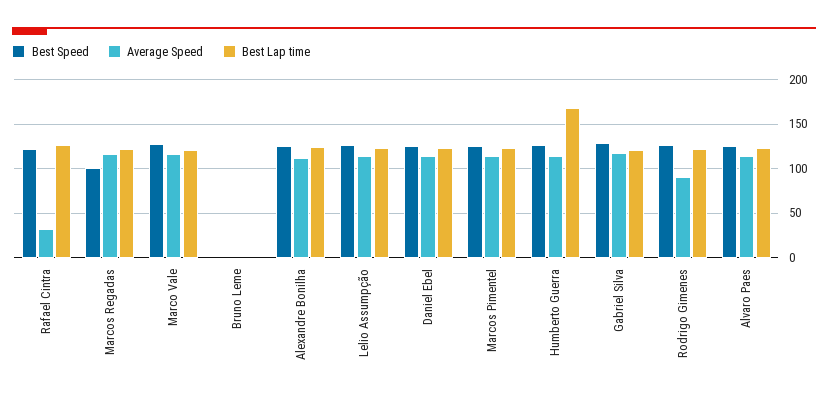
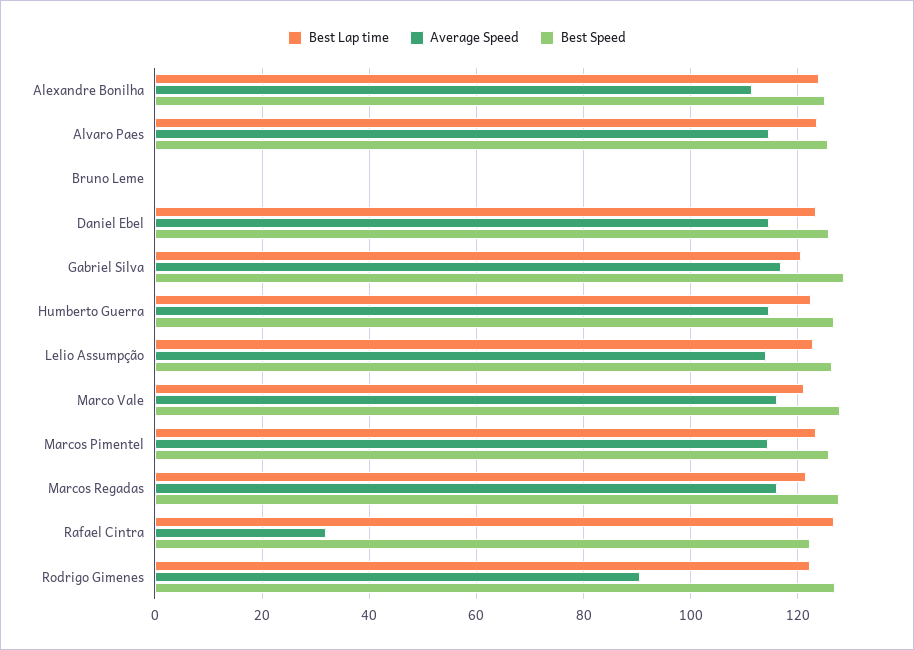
  {
    "Best Speed": {
      "Rafael Cintra": 122,
-     "Marcos Regadas": 100,
+     "Marcos Regadas": 128,
      "Marco Vale": 128,
      "Bruno Leme": 0,
      "Alexandre Bonilha": 126,
      "Lelio Assumpção": 126,
      "Daniel Ebel": 126,
      "Marcos Pimentel": 126,
      "Humberto Guerra": 126,
      "Gabriel Silva": 128,
      "Rodrigo Gimenes": 126,
      "Alvaro Paes": 126
    },
    "Average Speed": {
      "Rafael Cintra": 32,
      "Marcos Regadas": 116,
      "Marco Vale": 116,
      "Bruno Leme": 0,
      "Alexandre Bonilha": 112,
      "Lelio Assumpção": 114,
      "Daniel Ebel": 114,
      "Marcos Pimentel": 114,
      "Humberto Guerra": 114,
      "Gabriel Silva": 116,
      "Rodrigo Gimenes": 90,
      "Alvaro Paes": 114
    },
    "Best Lap time": {
      "Rafael Cintra": 126,
      "Marcos Regadas": 122,
      "Marco Vale": 122,
      "Bruno Leme": 0,
      "Alexandre Bonilha": 124,
      "Lelio Assumpção": 122,
      "Daniel Ebel": 124,
      "Marcos Pimentel": 124,
-     "Humberto Guerra": 170,
+     "Humberto Guerra": 122,
      "Gabriel Silva": 120,
      "Rodrigo Gimenes": 122,
      "Alvaro Paes": 124
    }
  }

